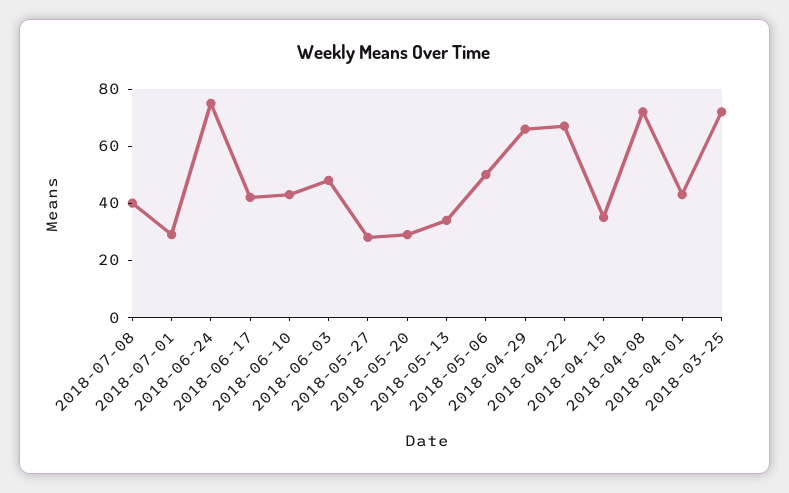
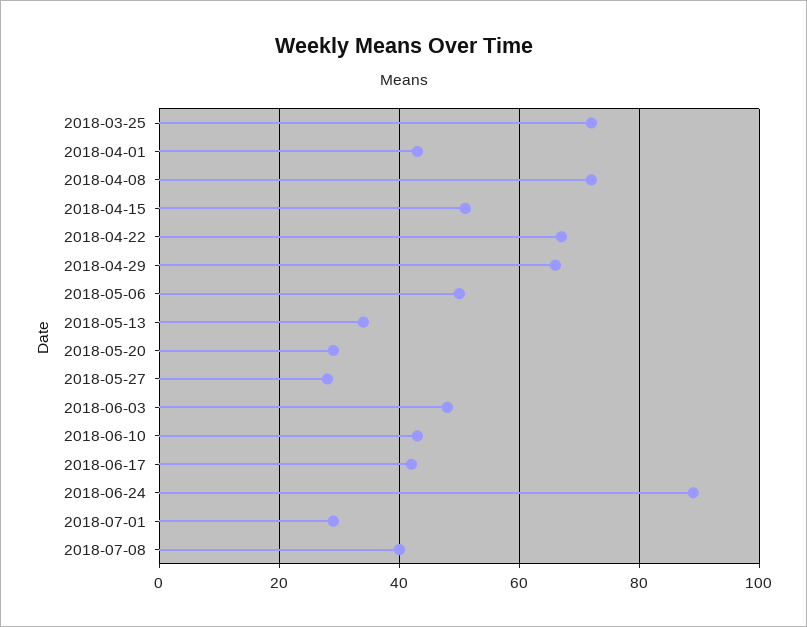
  {
    "2018-07-08": 40,
    "2018-07-01": 30,
-   "2018-06-24": 75,
+   "2018-06-24": 90,
    "2018-06-17": 40,
    "2018-06-10": 45,
    "2018-06-03": 50,
    "2018-05-27": 30,
    "2018-05-20": 30,
    "2018-05-13": 35,
    "2018-05-06": 50,
    "2018-04-29": 65,
    "2018-04-22": 65,
-   "2018-04-15": 35,
+   "2018-04-15": 50,
    "2018-04-08": 70,
    "2018-04-01": 45,
    "2018-03-25": 70
  }

